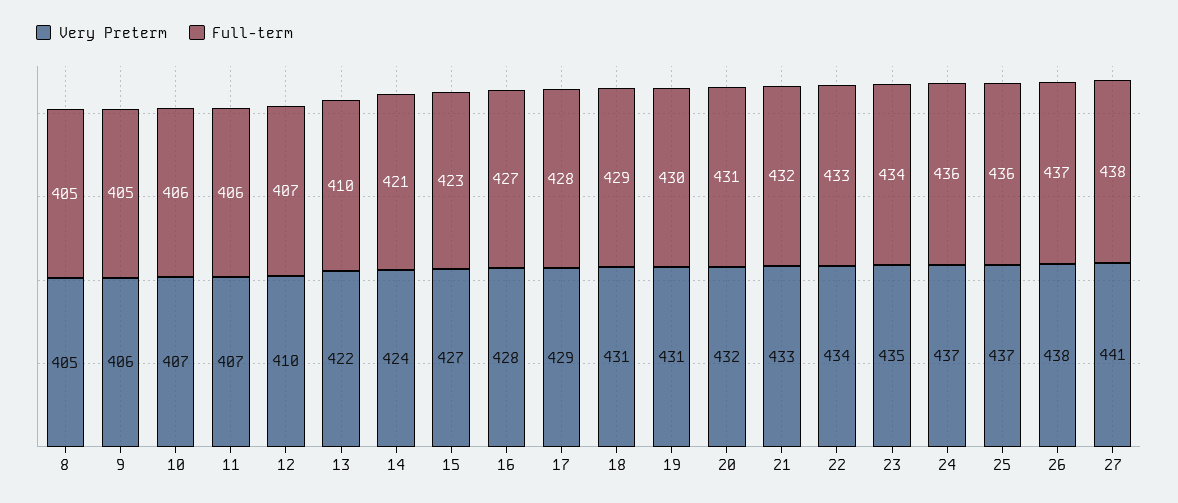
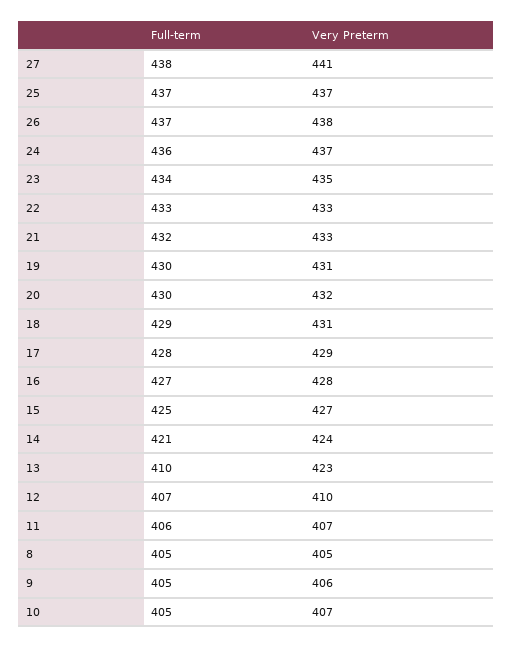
  {
    "Very Preterm": {
      "8": 405,
      "9": 406,
      "10": 407,
      "11": 407,
      "12": 410,
-     "13": 422,
+     "13": 423,
      "14": 424,
      "15": 427,
      "16": 428,
      "17": 429,
      "18": 431,
      "19": 431,
      "20": 432,
      "21": 433,
-     "22": 434,
+     "22": 433,
      "23": 435,
      "24": 437,
      "25": 437,
      "26": 438,
      "27": 441
    },
    "Full-term": {
      "8": 405,
      "9": 405,
-     "10": 406,
+     "10": 405,
      "11": 406,
      "12": 407,
      "13": 410,
      "14": 421,
-     "15": 423,
+     "15": 425,
      "16": 427,
      "17": 428,
      "18": 429,
      "19": 430,
-     "20": 431,
+     "20": 430,
      "21": 432,
      "22": 433,
      "23": 434,
      "24": 436,
-     "25": 436,
+     "25": 437,
      "26": 437,
      "27": 438
    }
  }

